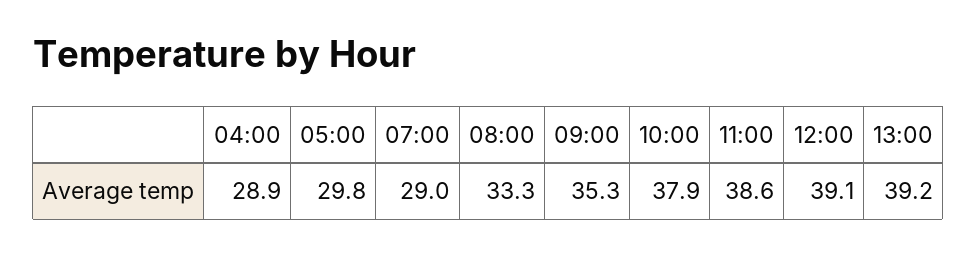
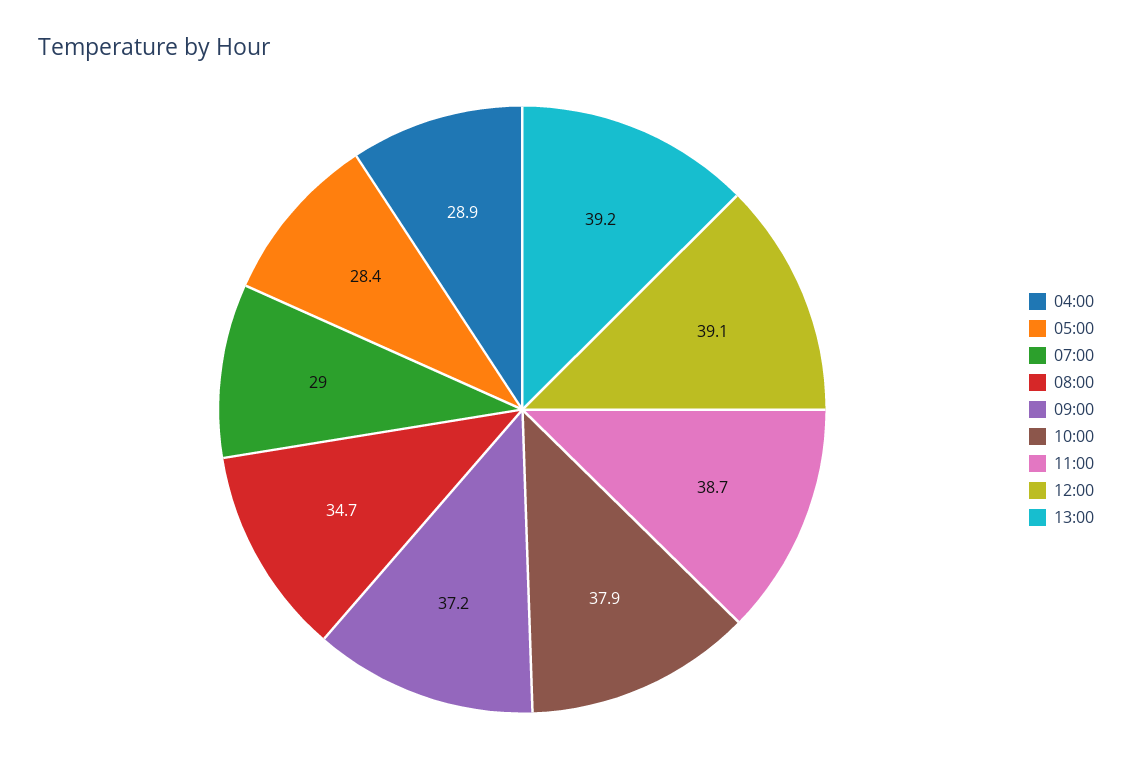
  {
    "04:00": 28.9,
-   "05:00": 29.8,
+   "05:00": 28.4,
    "07:00": 29,
-   "08:00": 33.3,
+   "08:00": 34.7,
-   "09:00": 35.3,
+   "09:00": 37.2,
    "10:00": 37.9,
-   "11:00": 38.6,
+   "11:00": 38.7,
    "12:00": 39.1,
    "13:00": 39.2
  }

